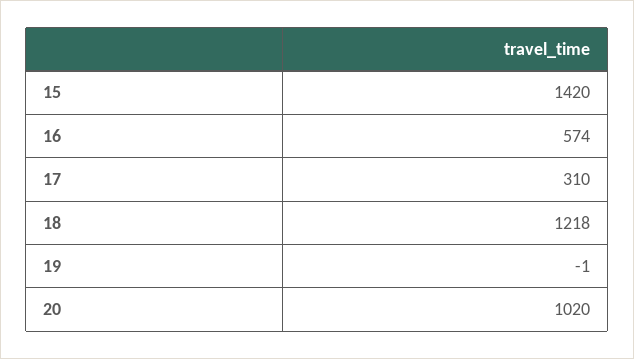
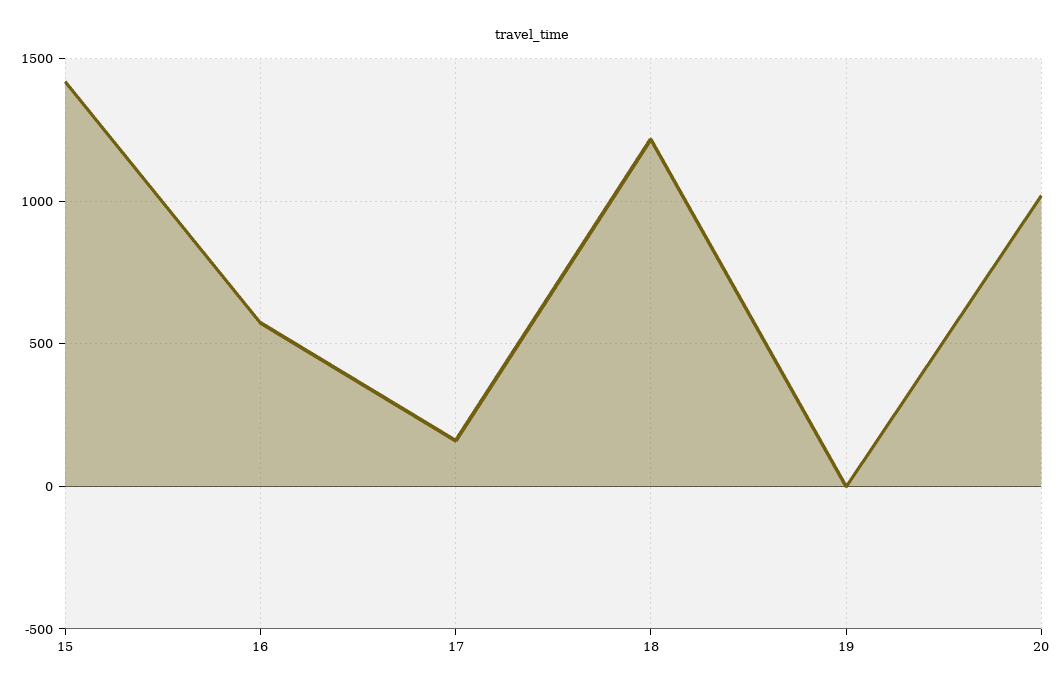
  {
    "15": 1420,
    "16": 574,
-   "17": 310,
+   "17": 150,
    "18": 1218,
    "19": -1,
    "20": 1020
  }

